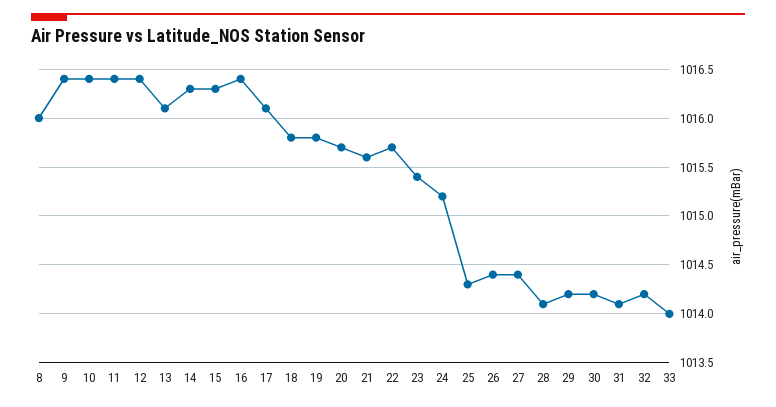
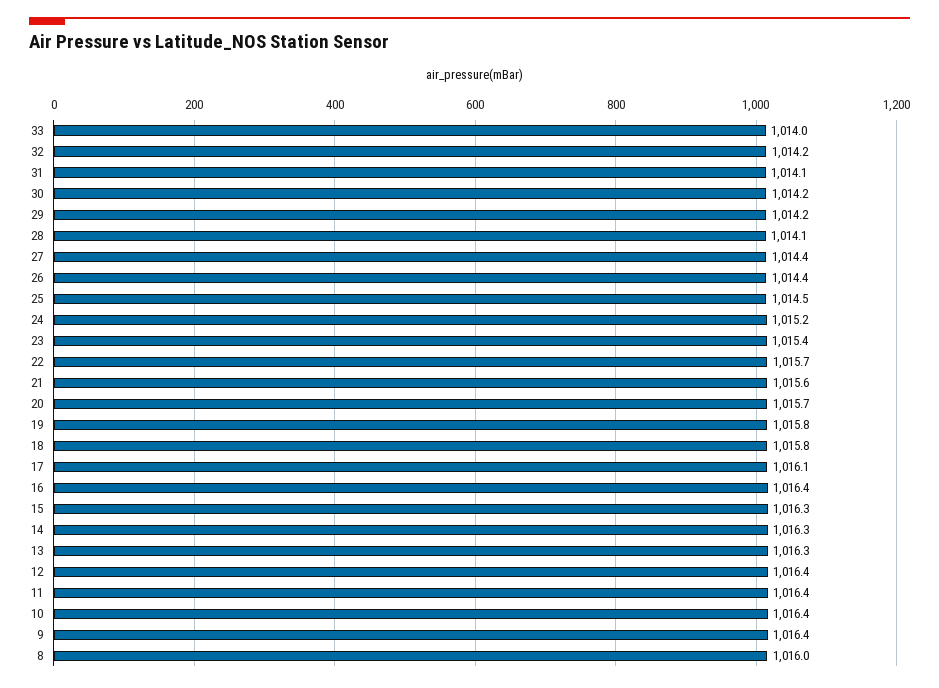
  {
    "8": 1016,
    "9": 1016.4,
    "10": 1016.4,
    "11": 1016.4,
    "12": 1016.4,
-   "13": 1016.1,
+   "13": 1016.3,
    "14": 1016.3,
    "15": 1016.3,
    "16": 1016.4,
    "17": 1016.1,
    "18": 1015.8,
    "19": 1015.8,
    "20": 1015.7,
    "21": 1015.6,
    "22": 1015.7,
    "23": 1015.4,
    "24": 1015.2,
-   "25": 1014.3,
+   "25": 1014.5,
    "26": 1014.4,
    "27": 1014.4,
    "28": 1014.1,
    "29": 1014.2,
    "30": 1014.2,
    "31": 1014.1,
    "32": 1014.2,
    "33": 1014
  }

